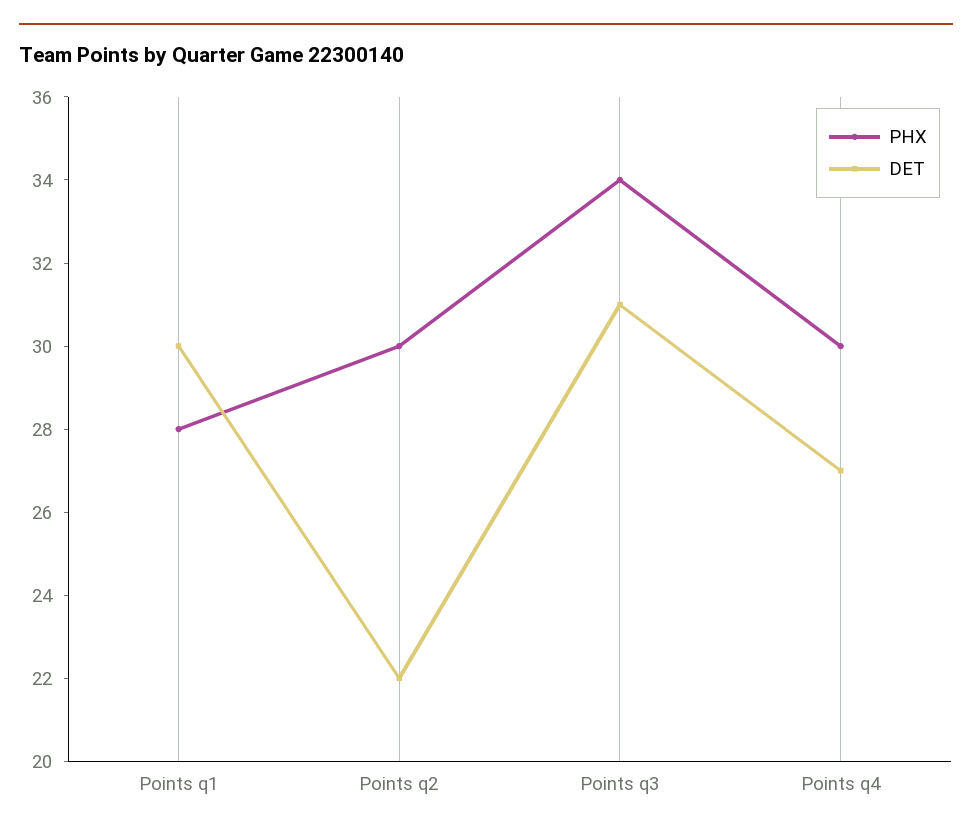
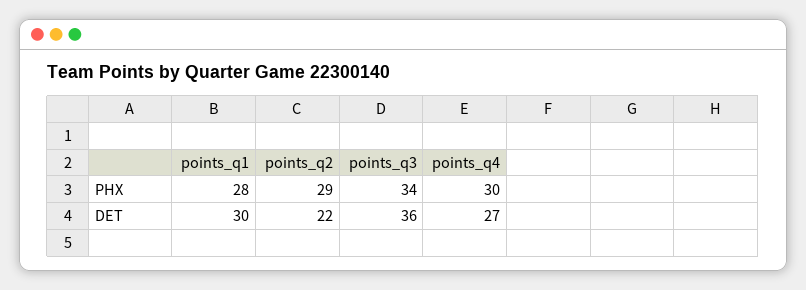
  {
    "PHX": {
      "Points q1": 28,
-     "Points q2": 30,
+     "Points q2": 29,
      "Points q3": 34,
      "Points q4": 30
    },
    "DET": {
      "Points q1": 30,
      "Points q2": 22,
-     "Points q3": 31,
+     "Points q3": 36,
      "Points q4": 27
    }
  }

